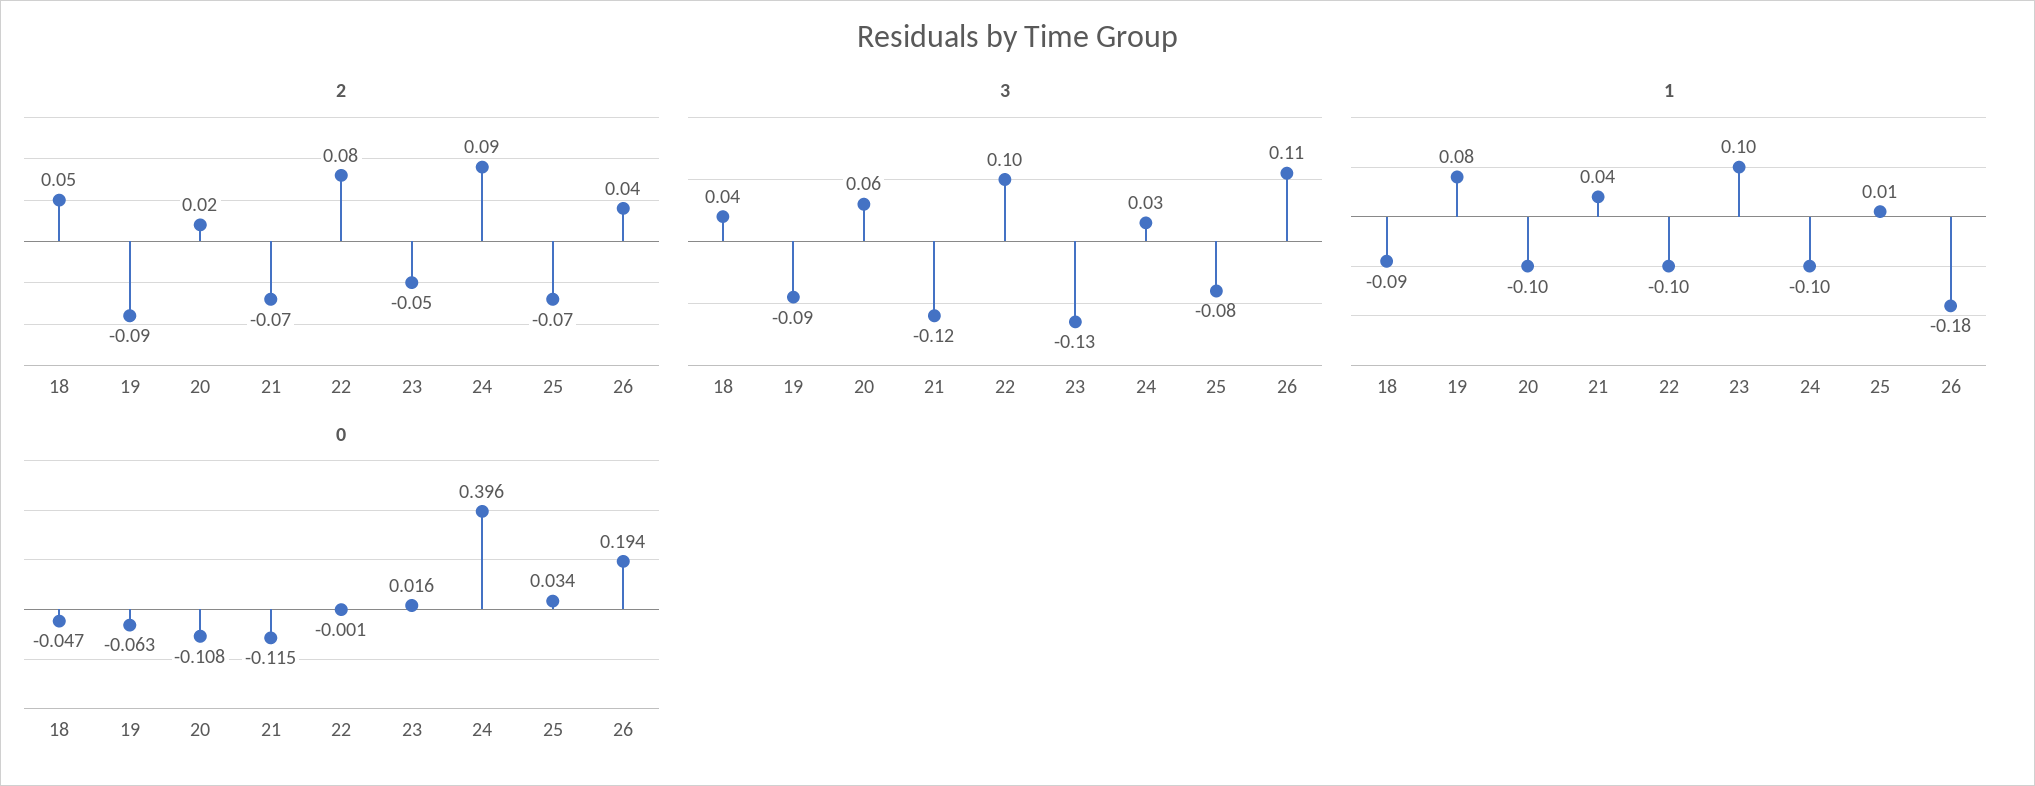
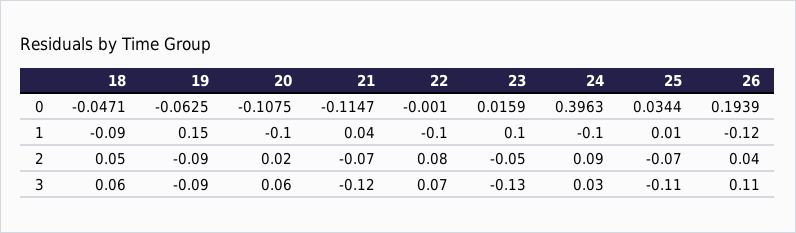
  {
    "2": {
      "18": 0.05,
      "19": -0.09,
      "20": 0.02,
      "21": -0.07,
      "22": 0.08,
      "23": -0.05,
      "24": 0.09,
      "25": -0.07,
      "26": 0.04
    },
    "3": {
-     "18": 0.04,
+     "18": 0.06,
      "19": -0.09,
      "20": 0.06,
      "21": -0.12,
-     "22": 0.1,
+     "22": 0.07,
      "23": -0.13,
      "24": 0.03,
-     "25": -0.08,
+     "25": -0.11,
      "26": 0.11
    },
    "1": {
      "18": -0.09,
-     "19": 0.08,
+     "19": 0.15,
      "20": -0.1,
      "21": 0.04,
      "22": -0.1,
      "23": 0.1,
      "24": -0.1,
      "25": 0.01,
-     "26": -0.18
+     "26": -0.12
    },
    "0": {
      "18": -0.0471,
      "19": -0.0625,
      "20": -0.1075,
      "21": -0.1147,
      "22": -0.001,
      "23": 0.0159,
      "24": 0.3963,
      "25": 0.0344,
      "26": 0.1939
    }
  }

